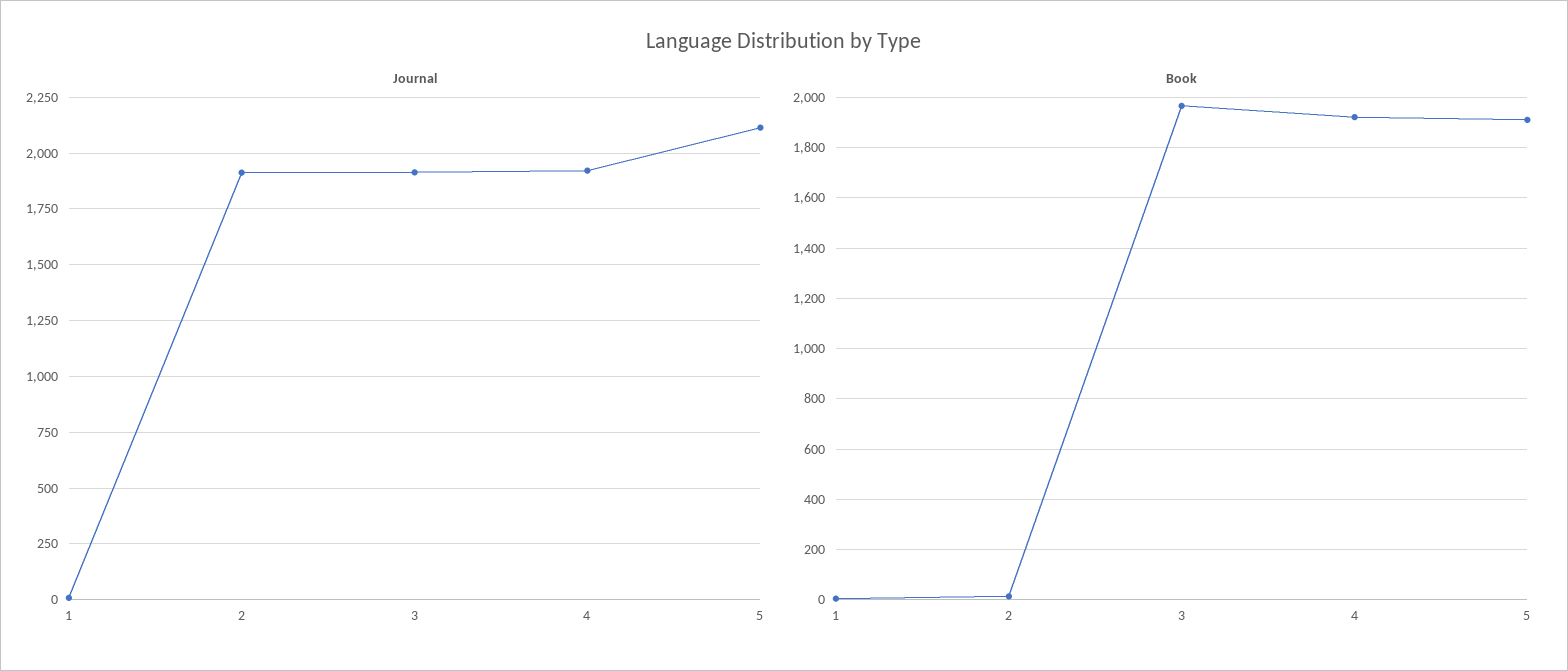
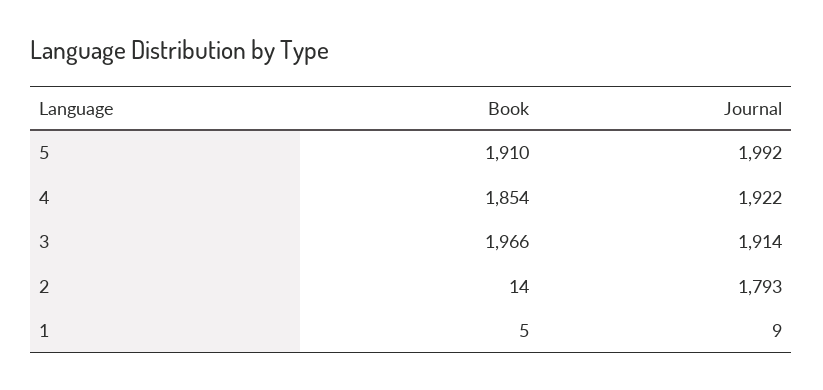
  {
    "Journal": {
      "1": 9,
-     "2": 1900,
+     "2": 1793,
      "3": 1914,
      "4": 1922,
-     "5": 2100
+     "5": 1992
    },
    "Book": {
      "1": 5,
      "2": 14,
      "3": 1966,
-     "4": 1925,
+     "4": 1854,
      "5": 1910
    }
  }

